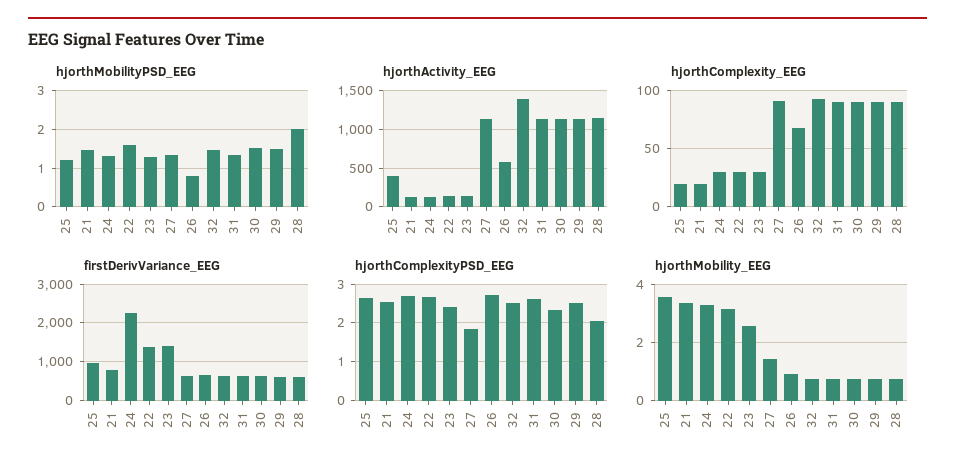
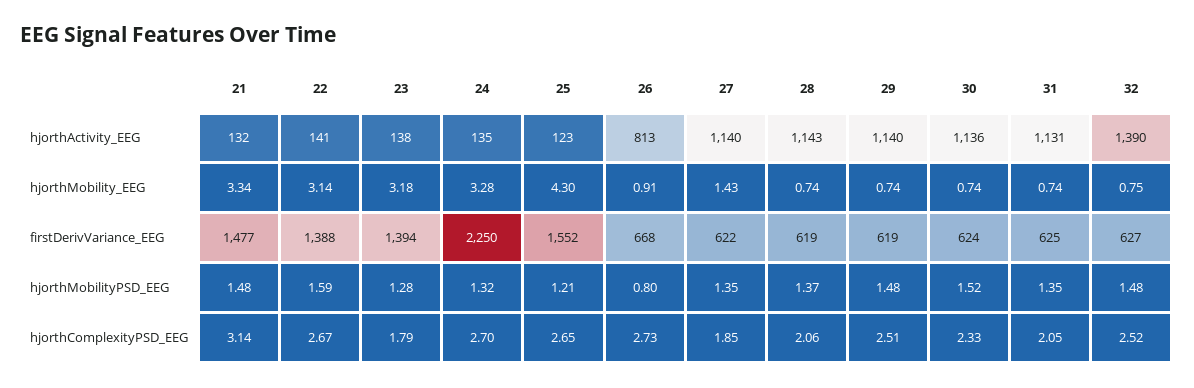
  {
    "hjorthMobilityPSD_EEG": {
      "25": 1.21,
      "21": 1.48,
      "24": 1.32,
      "22": 1.59,
      "23": 1.28,
      "27": 1.35,
      "26": 0.8,
      "32": 1.48,
      "31": 1.35,
      "30": 1.52,
      "29": 1.48,
-     "28": 2
+     "28": 1.37
    },
    "hjorthActivity_EEG": {
-     "25": 400,
+     "25": 123,
      "21": 132,
      "24": 135,
      "22": 141,
      "23": 138,
      "27": 1140,
-     "26": 600,
+     "26": 813,
      "32": 1390,
      "31": 1131,
      "30": 1136,
      "29": 1140,
      "28": 1143
    },
-   "hjorthComplexity_EEG": {
-     "25": 20,
-     "21": 20,
-     "24": 30,
-     "22": 30,
-     "23": 30,
-     "27": 90,
-     "26": 70,
-     "32": 90,
-     "31": 90,
-     "30": 90,
-     "29": 90,
-     "28": 90
-   },
    "firstDerivVariance_EEG": {
-     "25": 1000,
+     "25": 1552,
-     "21": 800,
+     "21": 1477,
      "24": 2250,
      "22": 1388,
      "23": 1394,
      "27": 622,
      "26": 668,
      "32": 627,
      "31": 625,
      "30": 624,
      "29": 619,
      "28": 619
    },
    "hjorthComplexityPSD_EEG": {
      "25": 2.65,
-     "21": 2.6,
+     "21": 3.14,
      "24": 2.7,
      "22": 2.67,
-     "23": 2.4,
+     "23": 1.79,
      "27": 1.85,
      "26": 2.73,
      "32": 2.52,
-     "31": 2.6,
+     "31": 2.05,
      "30": 2.33,
      "29": 2.51,
      "28": 2.06
    },
    "hjorthMobility_EEG": {
-     "25": 3.5,
+     "25": 4.3,
      "21": 3.34,
      "24": 3.28,
      "22": 3.14,
-     "23": 2.5,
+     "23": 3.18,
      "27": 1.43,
      "26": 0.91,
      "32": 0.75,
      "31": 0.74,
      "30": 0.74,
      "29": 0.74,
      "28": 0.74
    }
  }

